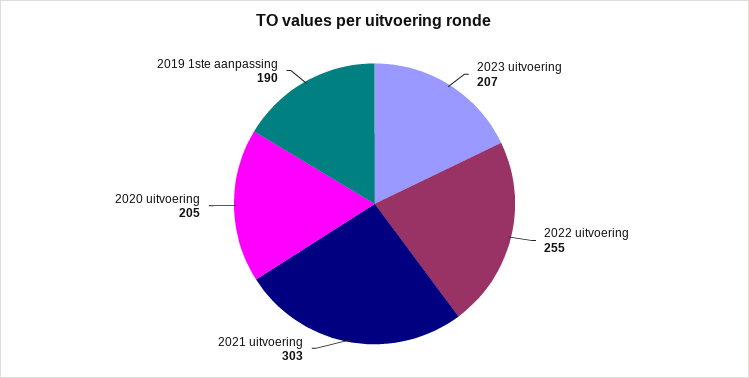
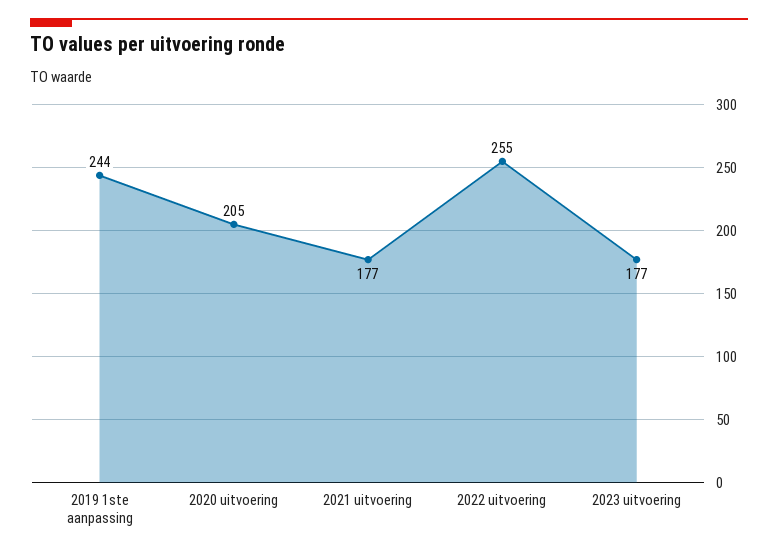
  {
-   "2023 uitvoering": 207,
+   "2023 uitvoering": 177,
    "2022 uitvoering": 255,
-   "2021 uitvoering": 303,
+   "2021 uitvoering": 177,
    "2020 uitvoering": 205,
-   "2019 1ste aanpassing": 190
+   "2019 1ste aanpassing": 244
  }

